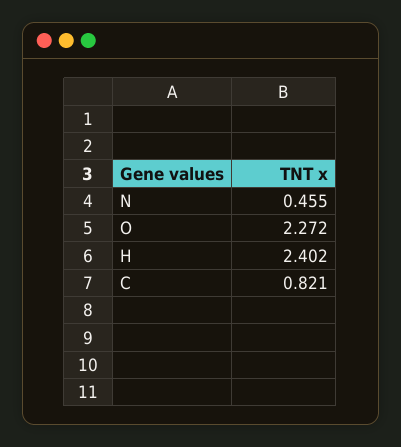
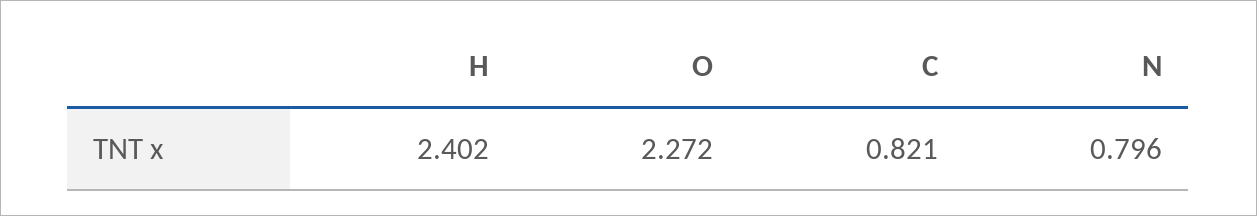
  {
-   "N": 0.455,
+   "N": 0.796,
    "O": 2.272,
    "H": 2.402,
    "C": 0.821
  }

